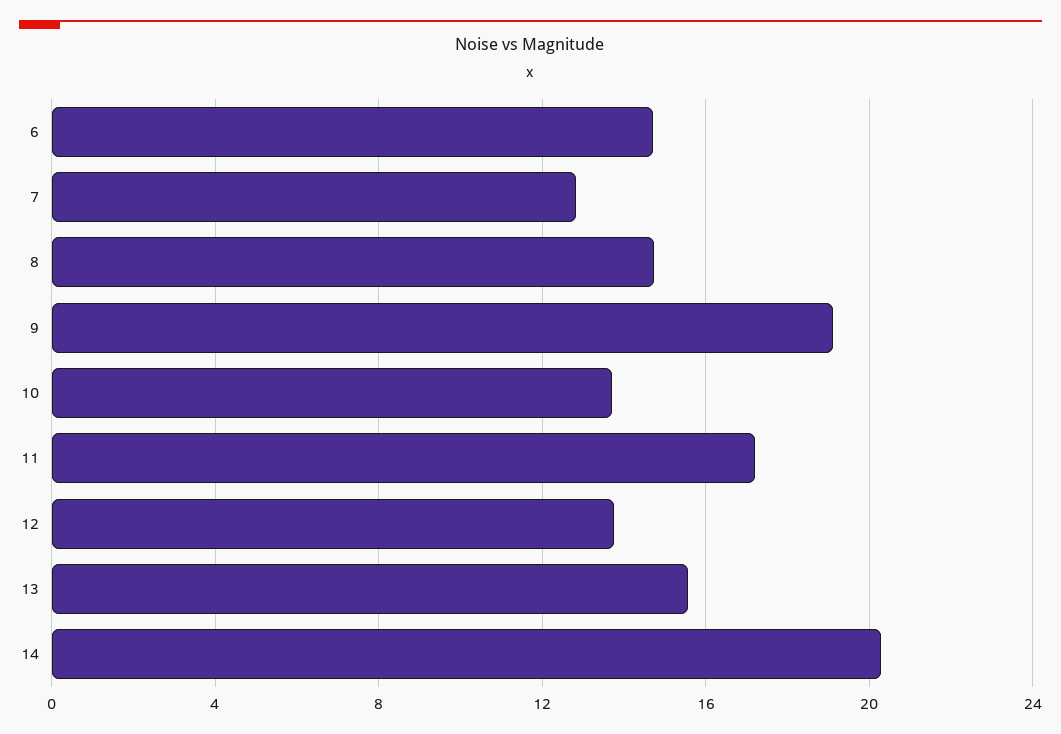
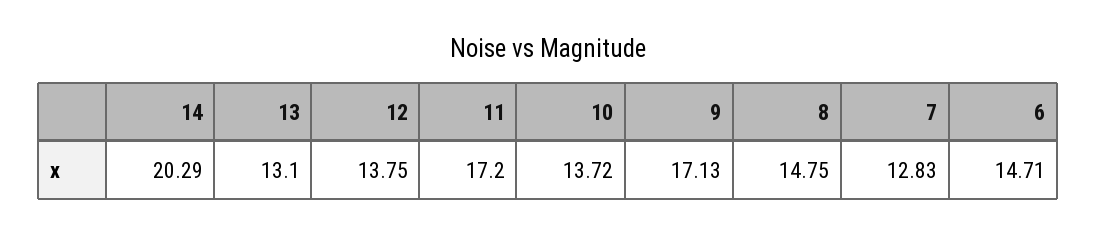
  {
    "6": 14.71,
    "7": 12.83,
    "8": 14.75,
-   "9": 19,
+   "9": 17.13,
    "10": 13.72,
    "11": 17.2,
    "12": 13.75,
-   "13": 15.5,
+   "13": 13.1,
    "14": 20.29
  }

